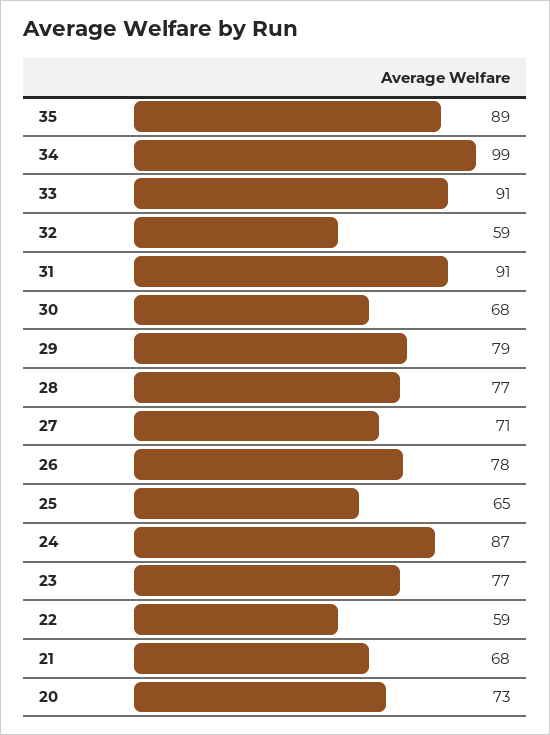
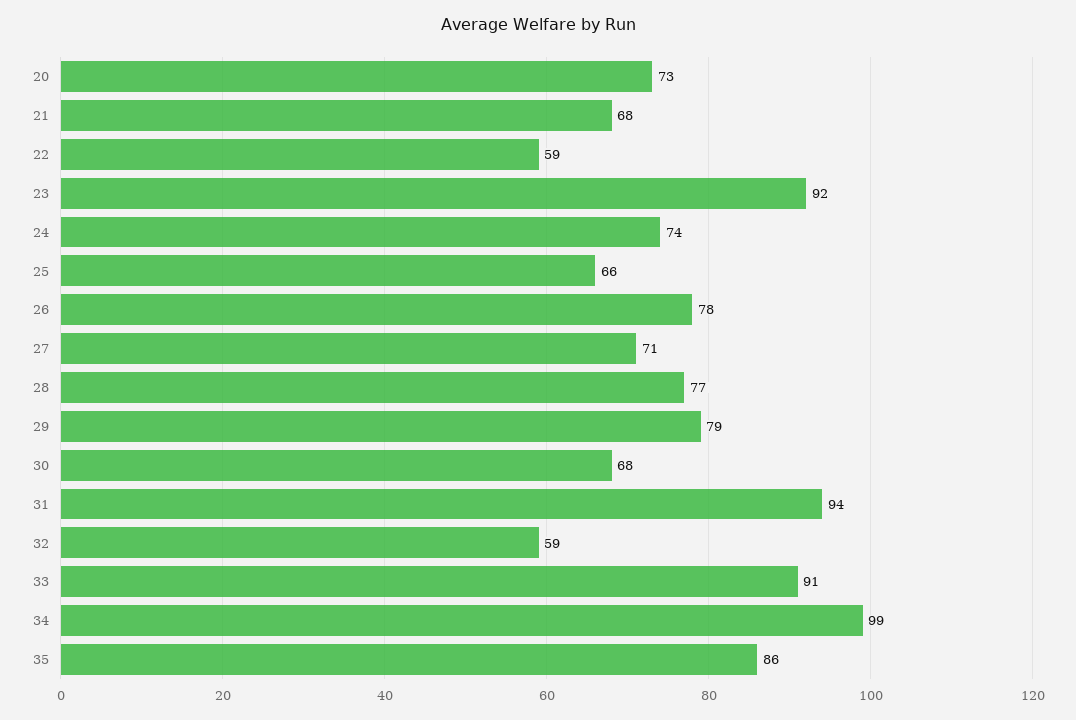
  {
-   "35": 89,
+   "35": 86,
    "34": 99,
    "33": 91,
    "32": 59,
-   "31": 91,
+   "31": 94,
    "30": 68,
    "29": 79,
    "28": 77,
    "27": 71,
    "26": 78,
-   "25": 65,
+   "25": 66,
-   "24": 87,
+   "24": 74,
-   "23": 77,
+   "23": 92,
    "22": 59,
    "21": 68,
    "20": 73
  }

